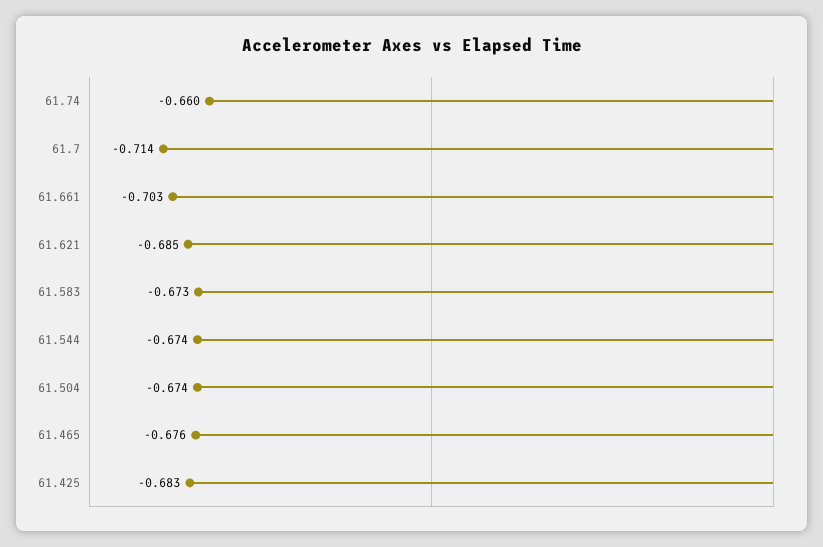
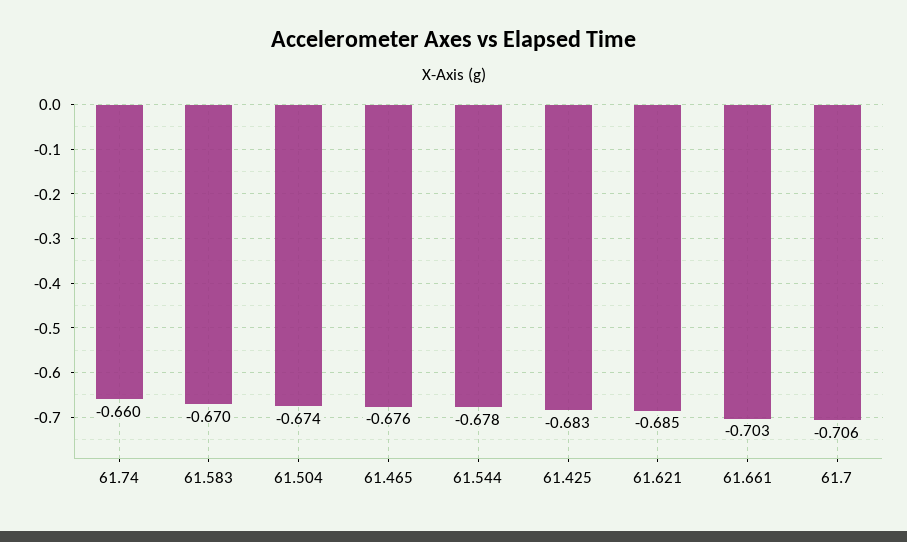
  {
    "61.74": -0.66,
-   "61.7": -0.714,
+   "61.7": -0.706,
    "61.661": -0.703,
    "61.621": -0.685,
-   "61.583": -0.673,
+   "61.583": -0.67,
-   "61.544": -0.674,
+   "61.544": -0.678,
    "61.504": -0.674,
    "61.465": -0.676,
    "61.425": -0.683
  }

